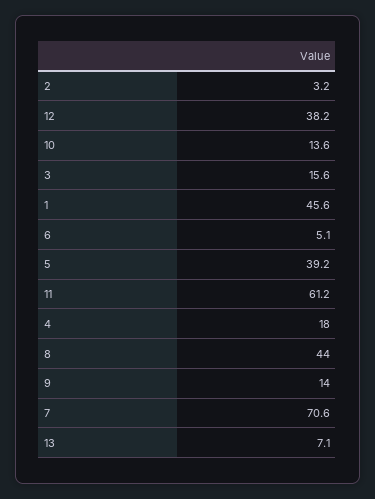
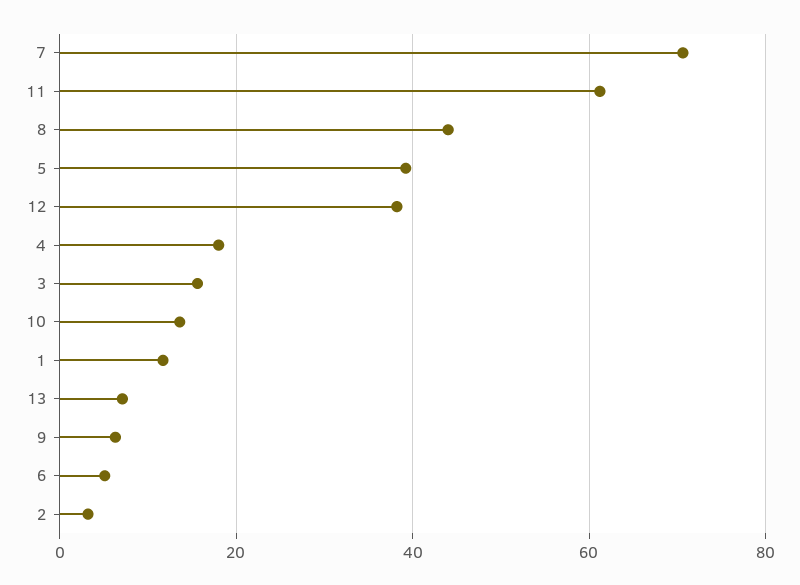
  {
    "2": 3.2,
    "12": 38.2,
    "10": 13.6,
    "3": 15.6,
-   "1": 45.6,
+   "1": 12,
    "6": 5.1,
    "5": 39.2,
    "11": 61.2,
    "4": 18,
    "8": 44,
-   "9": 14,
+   "9": 6,
    "7": 70.6,
    "13": 7.1
  }

